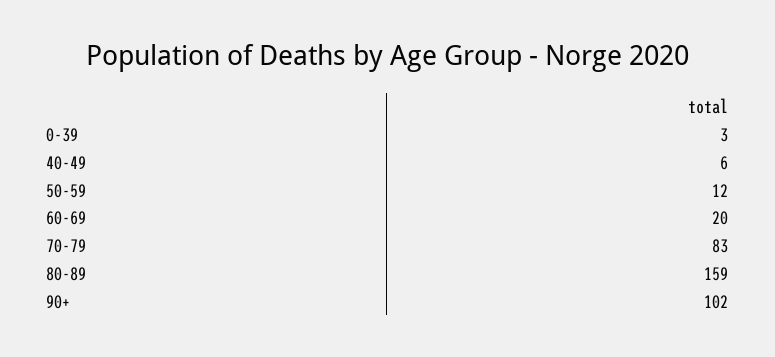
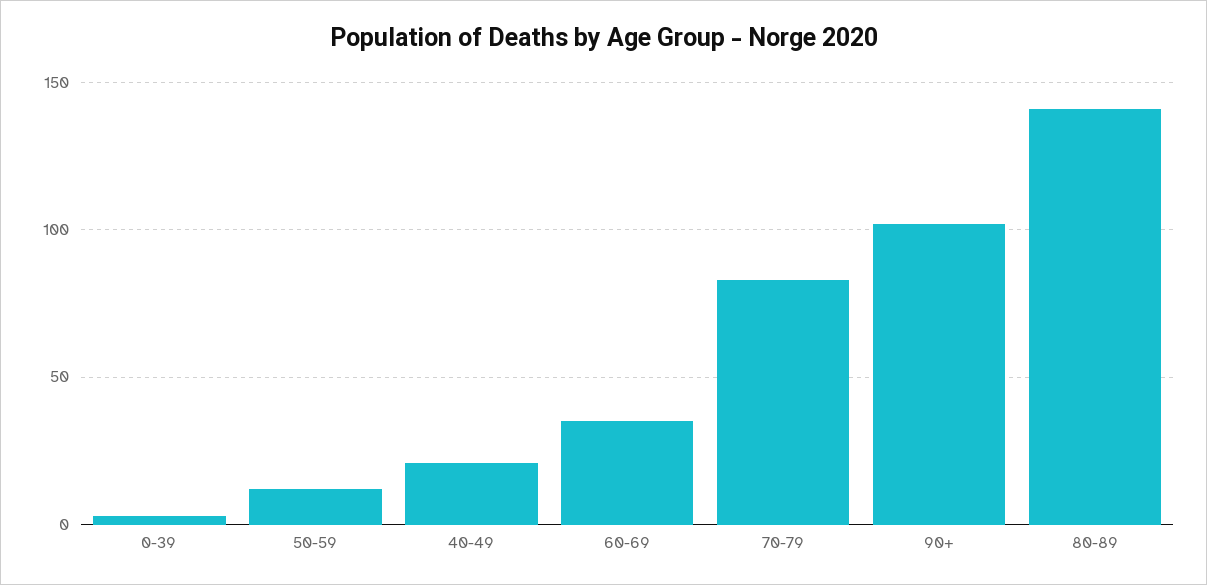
  {
    "0-39": 3,
-   "40-49": 6,
+   "40-49": 20,
    "50-59": 12,
-   "60-69": 20,
+   "60-69": 35,
    "70-79": 83,
-   "80-89": 159,
+   "80-89": 140,
    "90+": 102
  }

